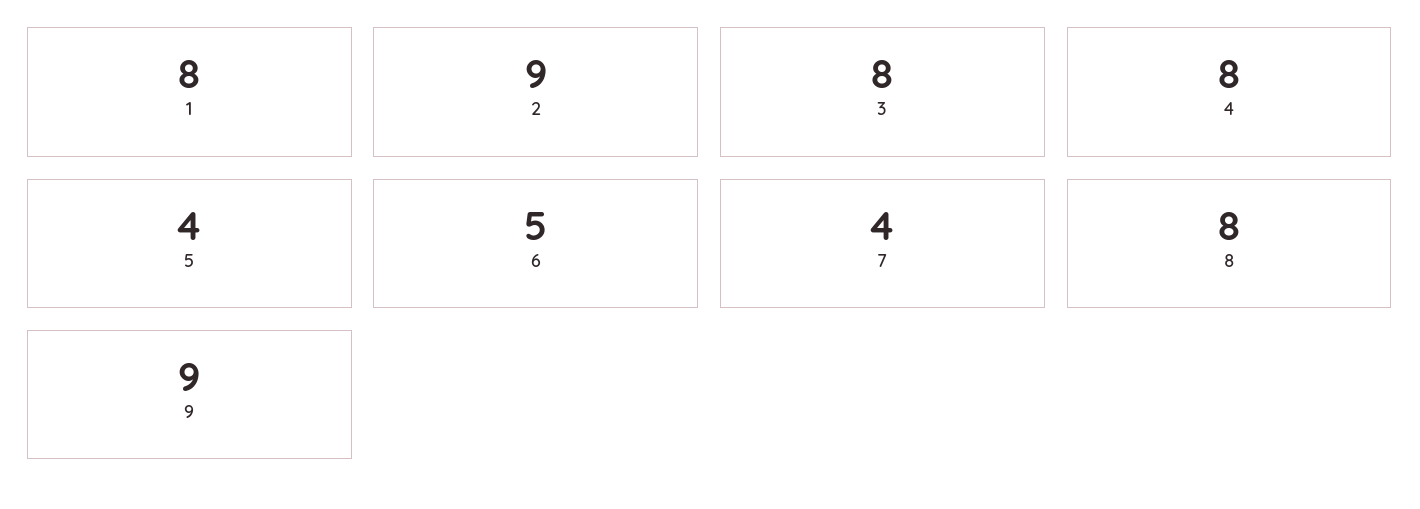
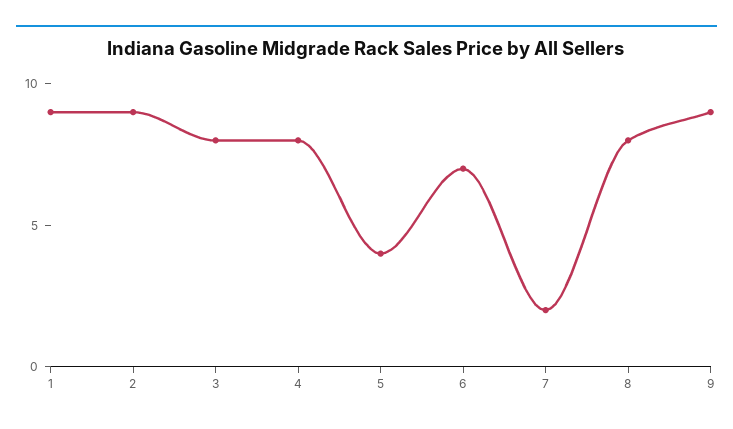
  {
-   "1": 8,
+   "1": 9,
    "2": 9,
    "3": 8,
    "4": 8,
    "5": 4,
-   "6": 5,
+   "6": 7,
-   "7": 4,
+   "7": 2,
    "8": 8,
    "9": 9
  }

